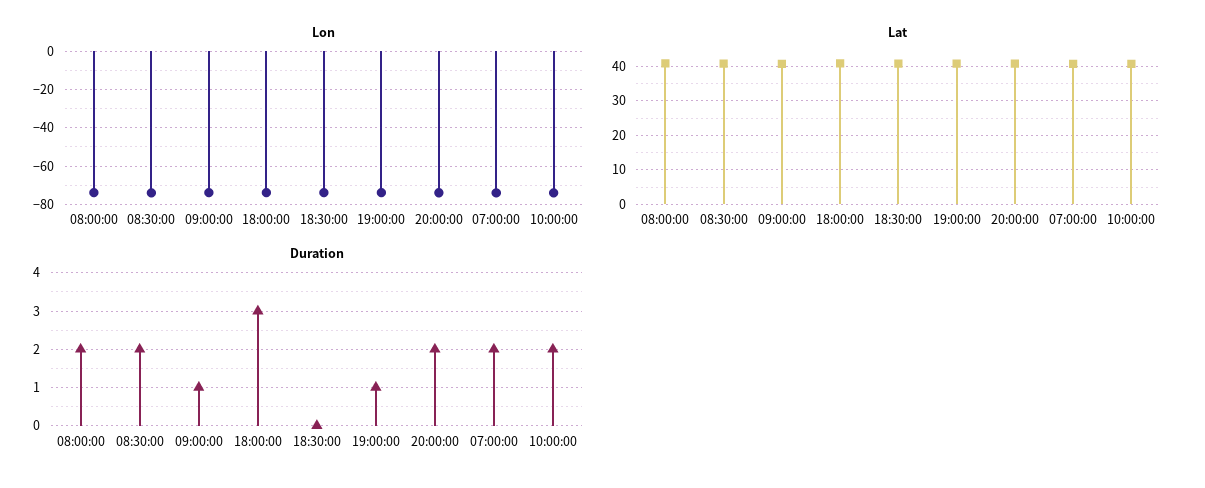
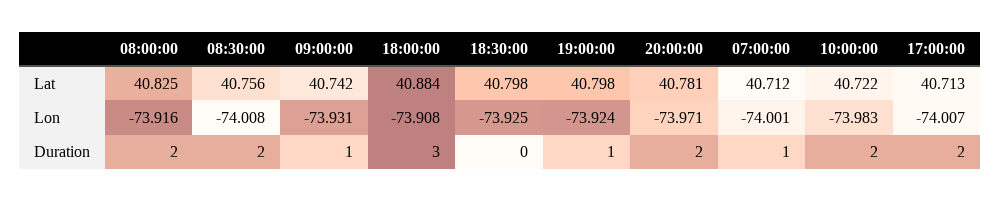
  {
    "Lon": {
      "08:00:00": -73.916,
      "08:30:00": -74.008,
      "09:00:00": -73.931,
      "18:00:00": -73.908,
      "18:30:00": -73.925,
      "19:00:00": -73.924,
      "20:00:00": -73.971,
      "07:00:00": -74.001,
-     "10:00:00": -73.983
+     "10:00:00": -73.983,
+     "17:00:00": -74.007
    },
    "Lat": {
      "08:00:00": 40.825,
      "08:30:00": 40.756,
      "09:00:00": 40.742,
      "18:00:00": 40.884,
      "18:30:00": 40.798,
      "19:00:00": 40.798,
      "20:00:00": 40.781,
      "07:00:00": 40.712,
-     "10:00:00": 40.722
+     "10:00:00": 40.722,
+     "17:00:00": 40.713
    },
    "Duration": {
      "08:00:00": 2,
      "08:30:00": 2,
      "09:00:00": 1,
      "18:00:00": 3,
      "18:30:00": 0,
      "19:00:00": 1,
      "20:00:00": 2,
-     "07:00:00": 2,
+     "07:00:00": 1,
-     "10:00:00": 2
+     "10:00:00": 2,
+     "17:00:00": 2
    }
  }

